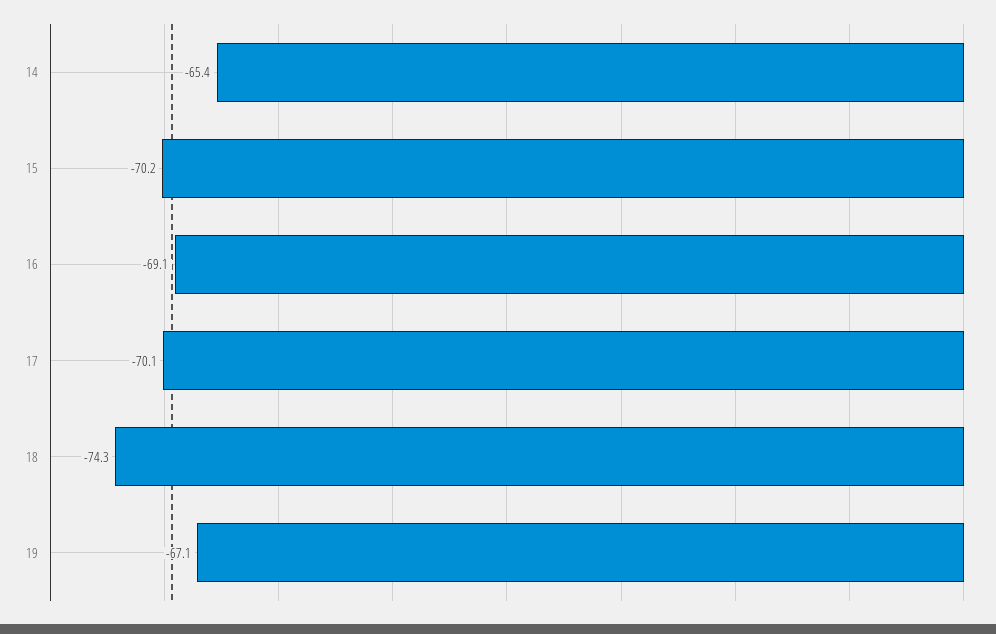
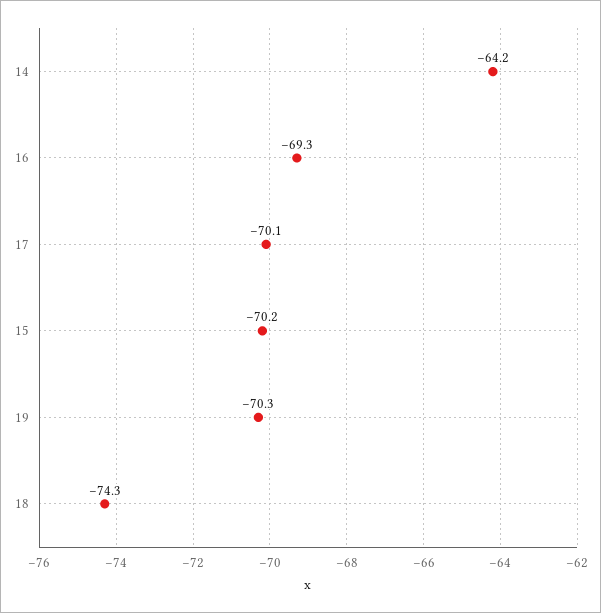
  {
-   "14": -65.4,
+   "14": -64.2,
    "15": -70.2,
-   "16": -69.1,
+   "16": -69.3,
    "17": -70.1,
    "18": -74.3,
-   "19": -67.1
+   "19": -70.3
  }

